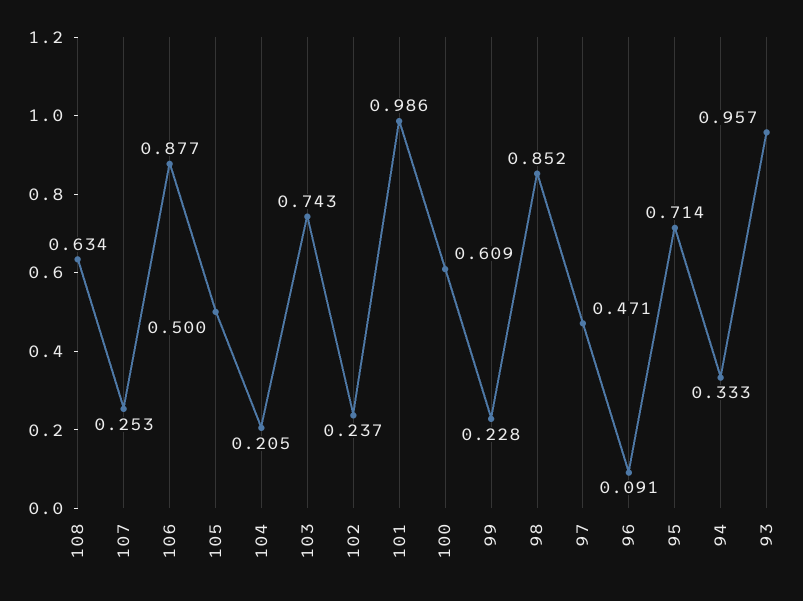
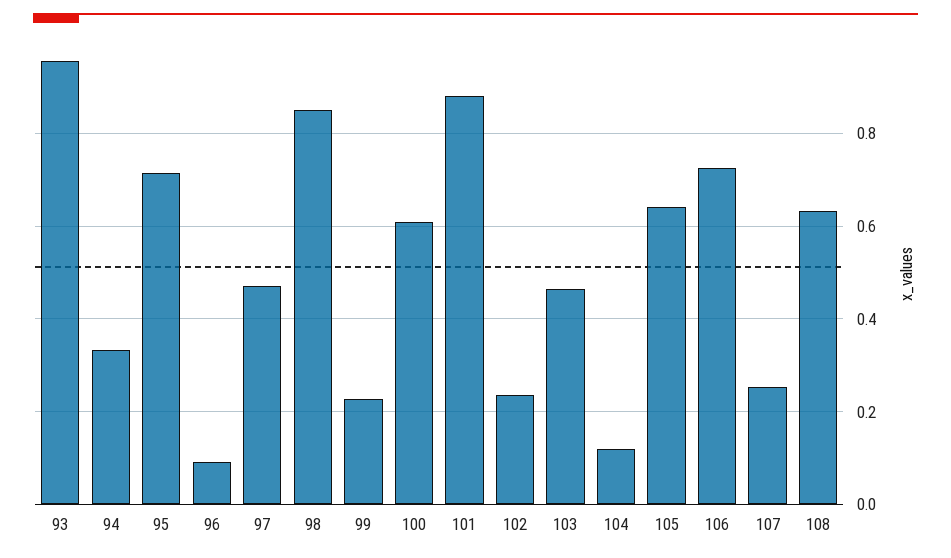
  {
    "108": 0.634,
    "107": 0.253,
-   "106": 0.877,
+   "106": 0.72,
-   "105": 0.5,
+   "105": 0.64,
-   "104": 0.205,
+   "104": 0.12,
-   "103": 0.743,
+   "103": 0.46,
    "102": 0.237,
-   "101": 0.986,
+   "101": 0.88,
    "100": 0.609,
    "99": 0.228,
    "98": 0.852,
    "97": 0.471,
    "96": 0.091,
    "95": 0.714,
    "94": 0.333,
    "93": 0.957
  }

